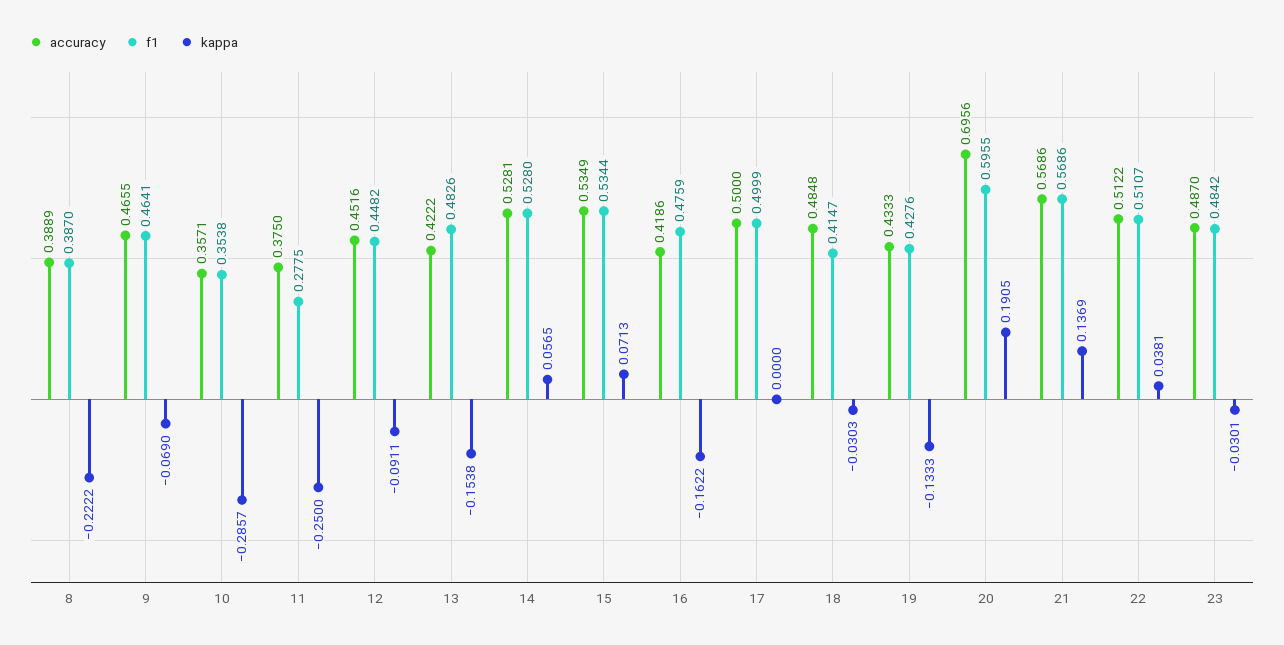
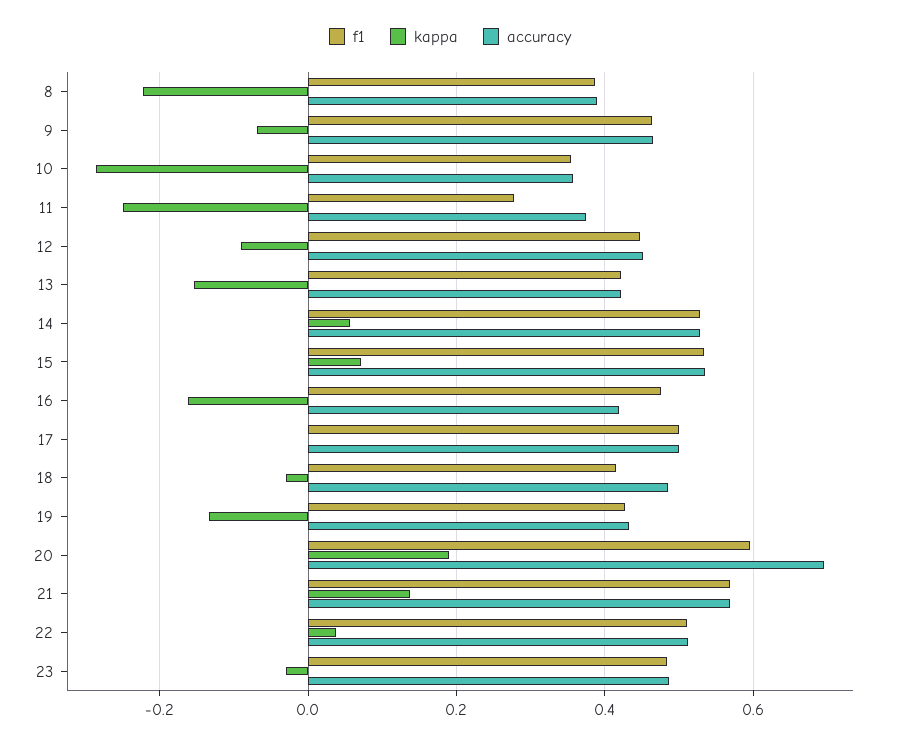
  {
    "accuracy": {
      "8": 0.3889,
      "9": 0.4655,
      "10": 0.3571,
      "11": 0.375,
      "12": 0.4516,
      "13": 0.4222,
      "14": 0.5281,
      "15": 0.5349,
      "16": 0.4186,
      "17": 0.5,
      "18": 0.4848,
      "19": 0.4333,
      "20": 0.6956,
      "21": 0.5686,
      "22": 0.5122,
      "23": 0.487
    },
    "f1": {
      "8": 0.387,
      "9": 0.4641,
      "10": 0.3538,
      "11": 0.2775,
      "12": 0.4482,
-     "13": 0.4826,
+     "13": 0.42,
      "14": 0.528,
      "15": 0.5344,
      "16": 0.4759,
      "17": 0.4999,
      "18": 0.4147,
      "19": 0.4276,
      "20": 0.5955,
      "21": 0.5686,
      "22": 0.5107,
      "23": 0.4842
    },
    "kappa": {
      "8": -0.2222,
      "9": -0.069,
      "10": -0.2857,
      "11": -0.25,
      "12": -0.0911,
      "13": -0.1538,
      "14": 0.0565,
      "15": 0.0713,
      "16": -0.1622,
      "17": 0,
      "18": -0.0303,
      "19": -0.1333,
      "20": 0.1905,
      "21": 0.1369,
      "22": 0.0381,
      "23": -0.0301
    }
  }

